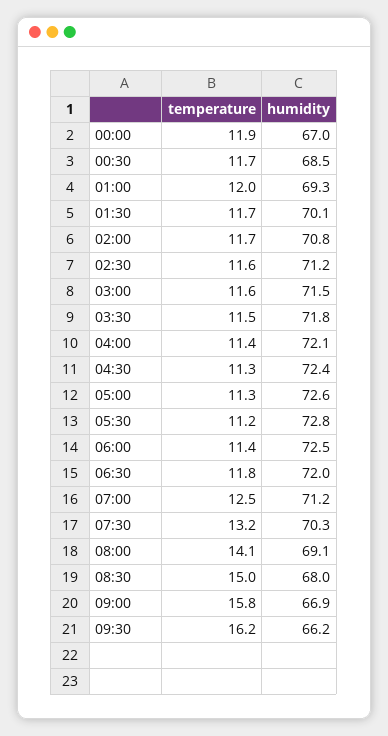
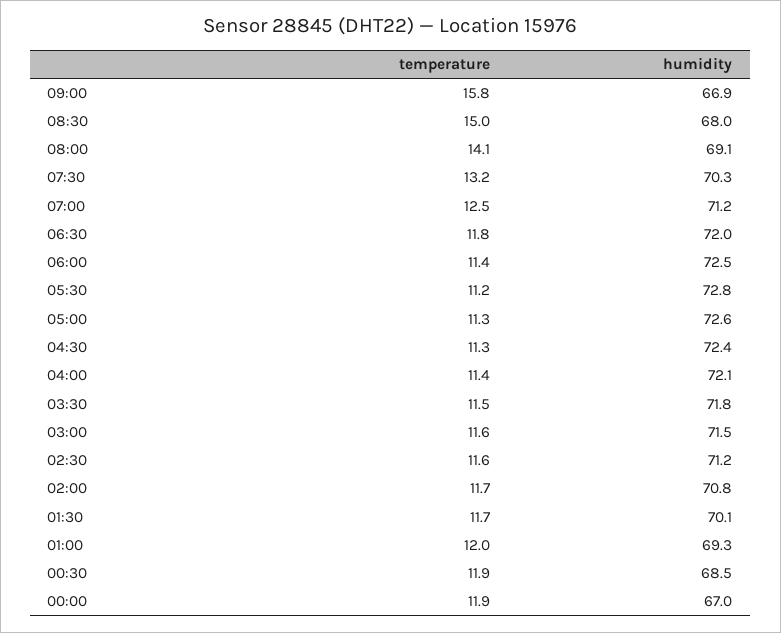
  {
    "temperature": {
      "00:00": 11.9,
-     "00:30": 11.7,
+     "00:30": 11.9,
      "01:00": 12,
      "01:30": 11.7,
      "02:00": 11.7,
      "02:30": 11.6,
      "03:00": 11.6,
      "03:30": 11.5,
      "04:00": 11.4,
      "04:30": 11.3,
      "05:00": 11.3,
      "05:30": 11.2,
      "06:00": 11.4,
      "06:30": 11.8,
      "07:00": 12.5,
      "07:30": 13.2,
      "08:00": 14.1,
      "08:30": 15,
-     "09:00": 15.8,
+     "09:00": 15.8
-     "09:30": 16.2
    },
    "humidity": {
      "00:00": 67,
      "00:30": 68.5,
      "01:00": 69.3,
      "01:30": 70.1,
      "02:00": 70.8,
      "02:30": 71.2,
      "03:00": 71.5,
      "03:30": 71.8,
      "04:00": 72.1,
      "04:30": 72.4,
      "05:00": 72.6,
      "05:30": 72.8,
      "06:00": 72.5,
      "06:30": 72,
      "07:00": 71.2,
      "07:30": 70.3,
      "08:00": 69.1,
      "08:30": 68,
-     "09:00": 66.9,
+     "09:00": 66.9
-     "09:30": 66.2
    }
  }

